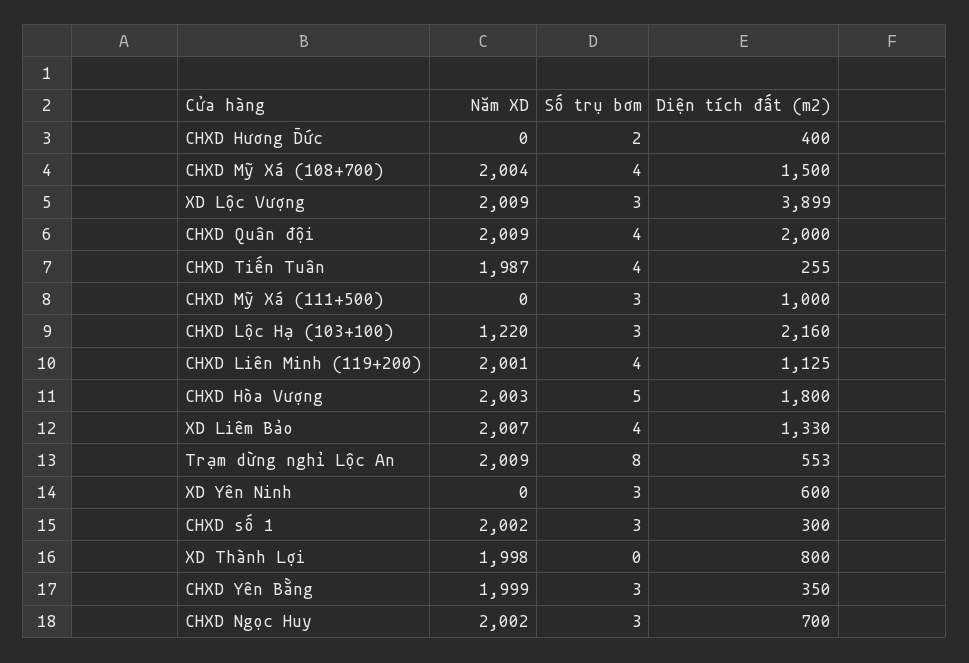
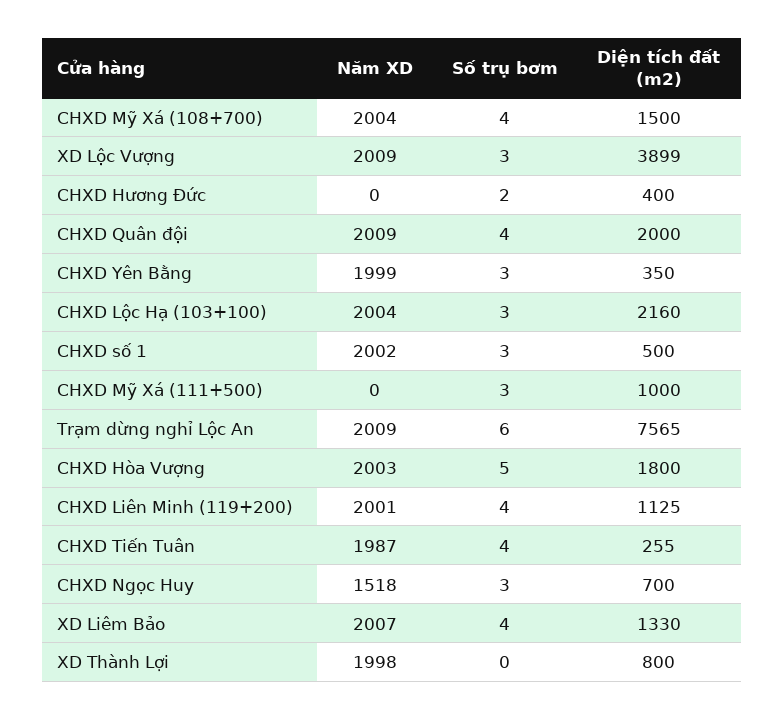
  {
    "Năm XD": {
      "CHXD Hương Đức": 0,
      "CHXD Mỹ Xá (108+700)": 2004,
      "XD Lộc Vượng": 2009,
      "CHXD Quân đội": 2009,
      "CHXD Tiến Tuân": 1987,
      "CHXD Mỹ Xá (111+500)": 0,
-     "CHXD Lộc Hạ (103+100)": 1220,
+     "CHXD Lộc Hạ (103+100)": 2004,
      "CHXD Liên Minh (119+200)": 2001,
      "CHXD Hòa Vượng": 2003,
      "XD Liêm Bảo": 2007,
      "Trạm dừng nghỉ Lộc An": 2009,
-     "XD Yên Ninh": 0,
      "CHXD số 1": 2002,
      "XD Thành Lợi": 1998,
      "CHXD Yên Bằng": 1999,
-     "CHXD Ngọc Huy": 2002
+     "CHXD Ngọc Huy": 1518
    },
    "Số trụ bơm": {
      "CHXD Hương Đức": 2,
      "CHXD Mỹ Xá (108+700)": 4,
      "XD Lộc Vượng": 3,
      "CHXD Quân đội": 4,
      "CHXD Tiến Tuân": 4,
      "CHXD Mỹ Xá (111+500)": 3,
      "CHXD Lộc Hạ (103+100)": 3,
      "CHXD Liên Minh (119+200)": 4,
      "CHXD Hòa Vượng": 5,
      "XD Liêm Bảo": 4,
-     "Trạm dừng nghỉ Lộc An": 8,
+     "Trạm dừng nghỉ Lộc An": 6,
-     "XD Yên Ninh": 3,
      "CHXD số 1": 3,
      "XD Thành Lợi": 0,
      "CHXD Yên Bằng": 3,
      "CHXD Ngọc Huy": 3
    },
    "Diện tích đất (m2)": {
      "CHXD Hương Đức": 400,
      "CHXD Mỹ Xá (108+700)": 1500,
      "XD Lộc Vượng": 3899,
      "CHXD Quân đội": 2000,
      "CHXD Tiến Tuân": 255,
      "CHXD Mỹ Xá (111+500)": 1000,
      "CHXD Lộc Hạ (103+100)": 2160,
      "CHXD Liên Minh (119+200)": 1125,
      "CHXD Hòa Vượng": 1800,
      "XD Liêm Bảo": 1330,
-     "Trạm dừng nghỉ Lộc An": 553,
+     "Trạm dừng nghỉ Lộc An": 7565,
-     "XD Yên Ninh": 600,
-     "CHXD số 1": 300,
+     "CHXD số 1": 500,
      "XD Thành Lợi": 800,
      "CHXD Yên Bằng": 350,
      "CHXD Ngọc Huy": 700
    }
  }

